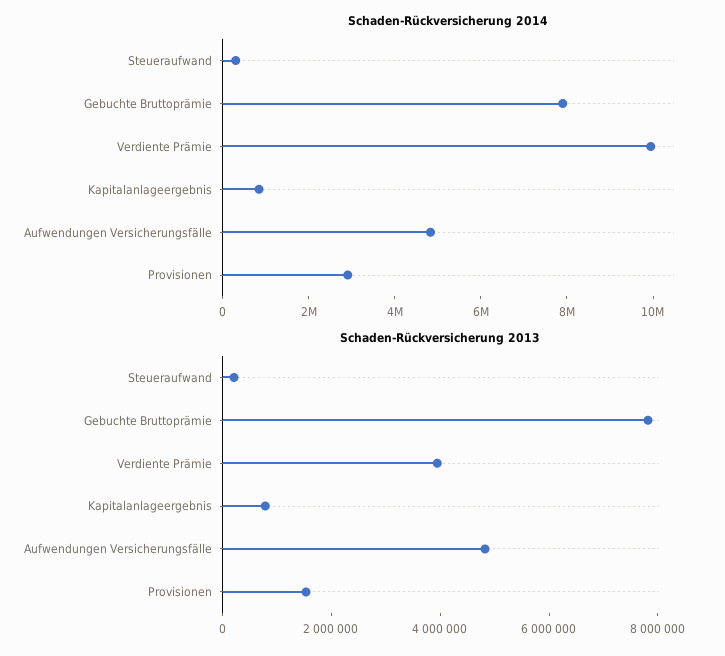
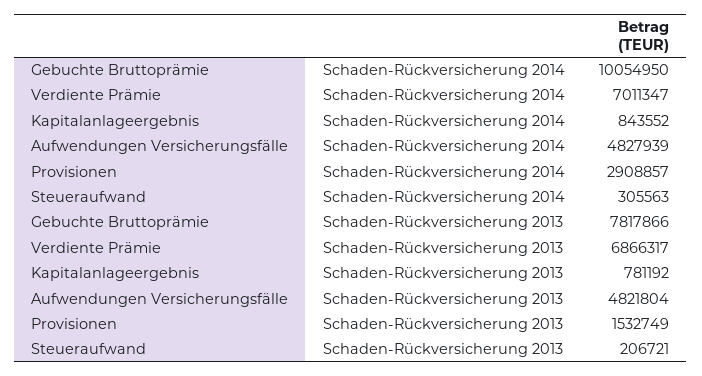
  {
    "Schaden-Rückversicherung 2014": {
      "Steueraufwand": 305563,
-     "Gebuchte Bruttoprämie": 8000000,
+     "Gebuchte Bruttoprämie": 10054950,
-     "Verdiente Prämie": 10000000,
+     "Verdiente Prämie": 7011347,
      "Kapitalanlageergebnis": 843552,
      "Aufwendungen Versicherungsfälle": 4827939,
      "Provisionen": 2908857
    },
    "Schaden-Rückversicherung 2013": {
      "Steueraufwand": 206721,
      "Gebuchte Bruttoprämie": 7817866,
-     "Verdiente Prämie": 4000000,
+     "Verdiente Prämie": 6866317,
      "Kapitalanlageergebnis": 781192,
      "Aufwendungen Versicherungsfälle": 4821804,
      "Provisionen": 1532749
    }
  }

